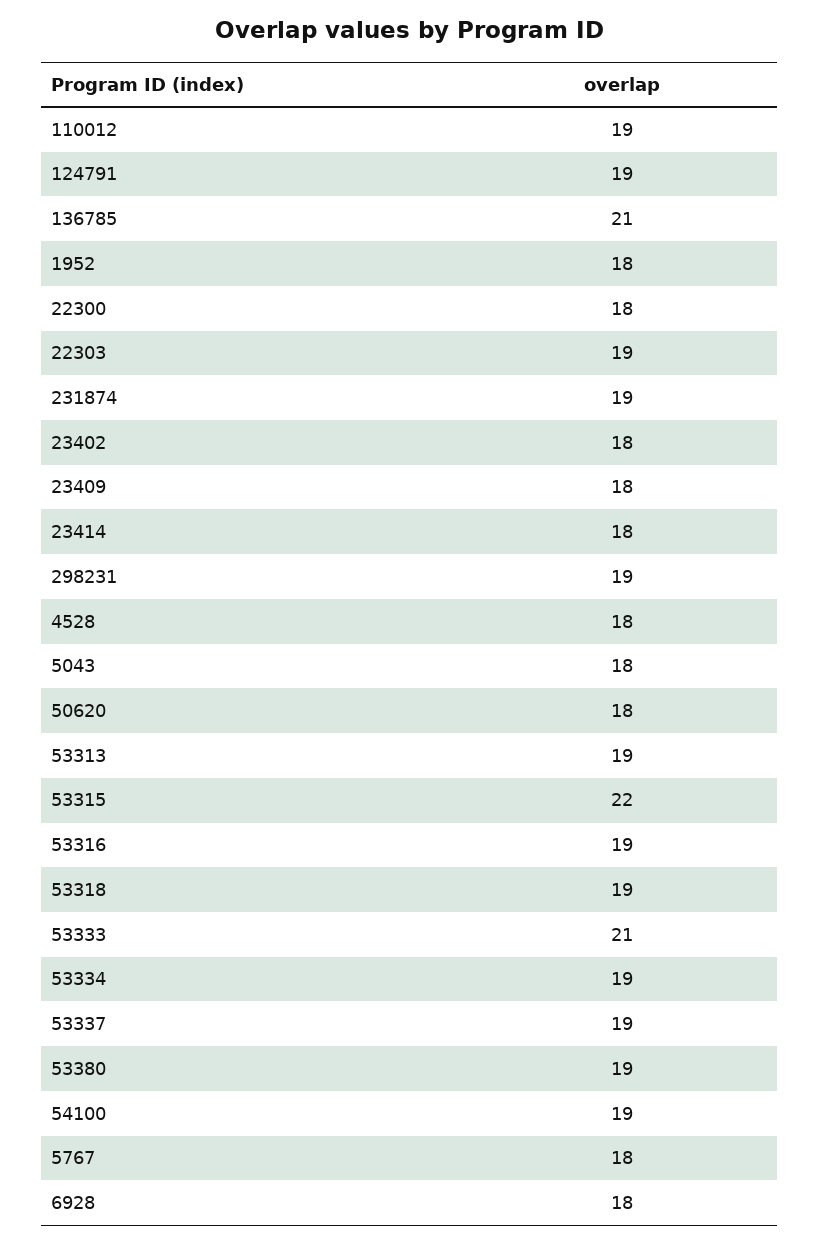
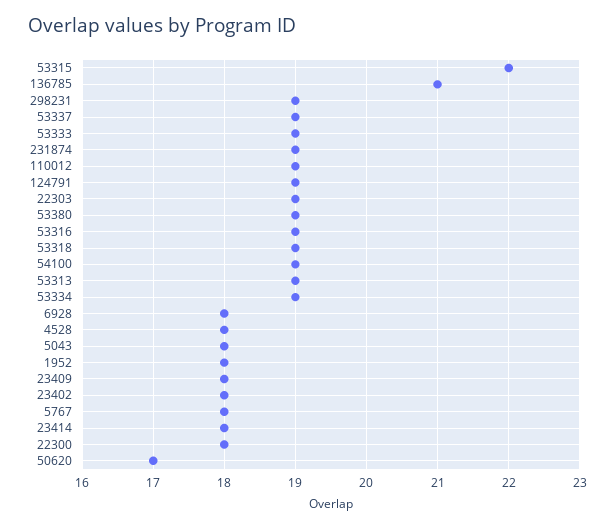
  {
    "110012": 19,
    "124791": 19,
    "136785": 21,
    "1952": 18,
    "22300": 18,
    "22303": 19,
    "231874": 19,
    "23402": 18,
    "23409": 18,
    "23414": 18,
    "298231": 19,
    "4528": 18,
    "5043": 18,
-   "50620": 18,
+   "50620": 17,
    "53313": 19,
    "53315": 22,
    "53316": 19,
    "53318": 19,
-   "53333": 21,
+   "53333": 19,
    "53334": 19,
    "53337": 19,
    "53380": 19,
    "54100": 19,
    "5767": 18,
    "6928": 18
  }

